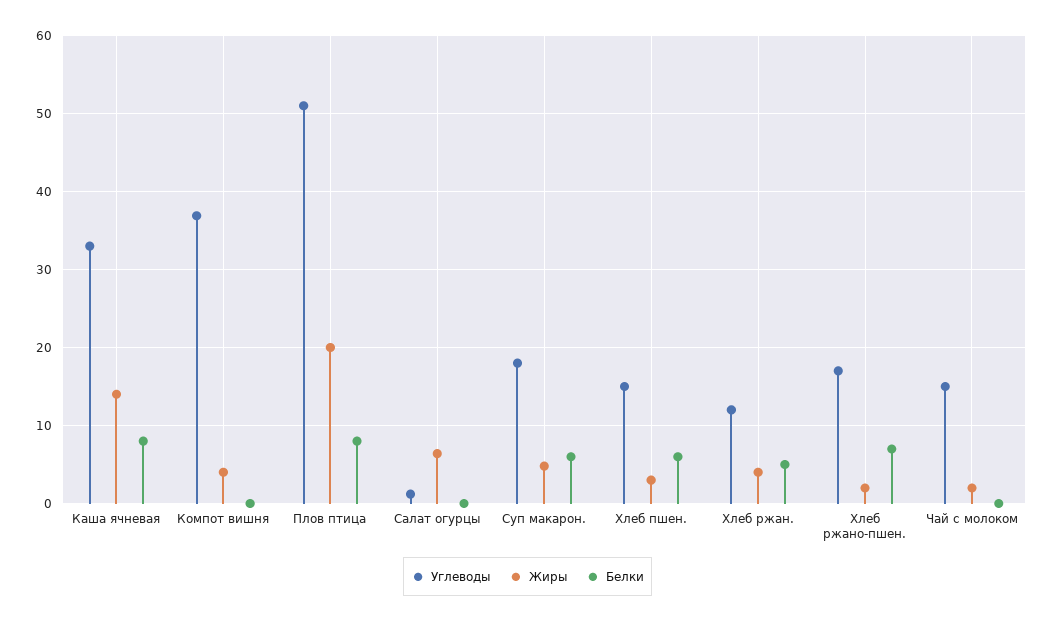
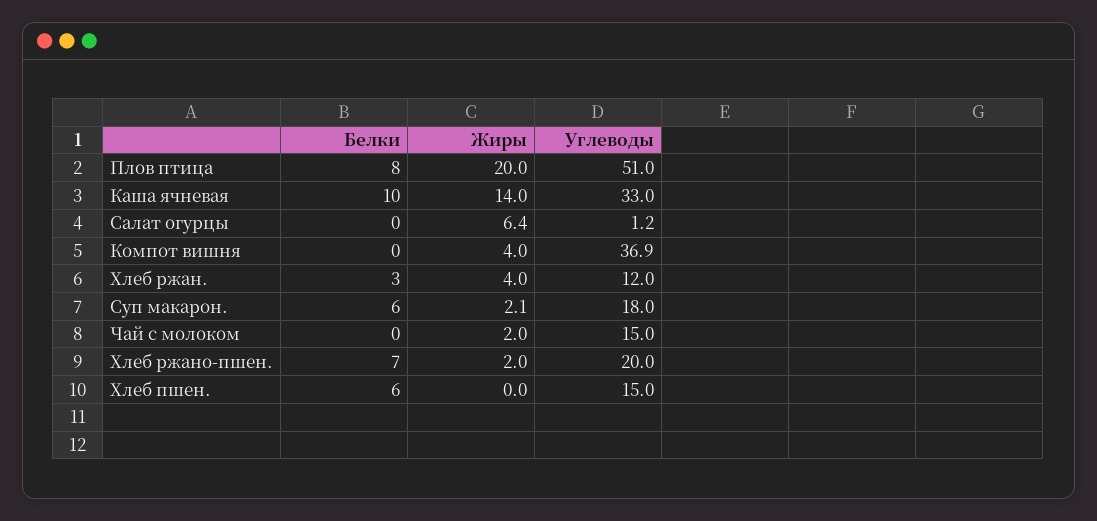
  {
    "Углеводы": {
      "Каша ячневая": 33,
      "Компот вишня": 36.9,
      "Плов птица": 51,
      "Салат огурцы": 1.2,
      "Суп макарон.": 18,
      "Хлеб пшен.": 15,
      "Хлеб ржан.": 12,
-     "Хлеб ржано-пшен.": 17,
+     "Хлеб ржано-пшен.": 20,
      "Чай с молоком": 15
    },
    "Жиры": {
      "Каша ячневая": 14,
      "Компот вишня": 4,
      "Плов птица": 20,
      "Салат огурцы": 6.4,
-     "Суп макарон.": 5,
+     "Суп макарон.": 2.1,
-     "Хлеб пшен.": 3,
+     "Хлеб пшен.": 0,
      "Хлеб ржан.": 4,
      "Хлеб ржано-пшен.": 2,
      "Чай с молоком": 2
    },
    "Белки": {
-     "Каша ячневая": 8,
+     "Каша ячневая": 10,
      "Компот вишня": 0,
      "Плов птица": 8,
      "Салат огурцы": 0,
      "Суп макарон.": 6,
      "Хлеб пшен.": 6,
-     "Хлеб ржан.": 5,
+     "Хлеб ржан.": 3,
      "Хлеб ржано-пшен.": 7,
      "Чай с молоком": 0
    }
  }

